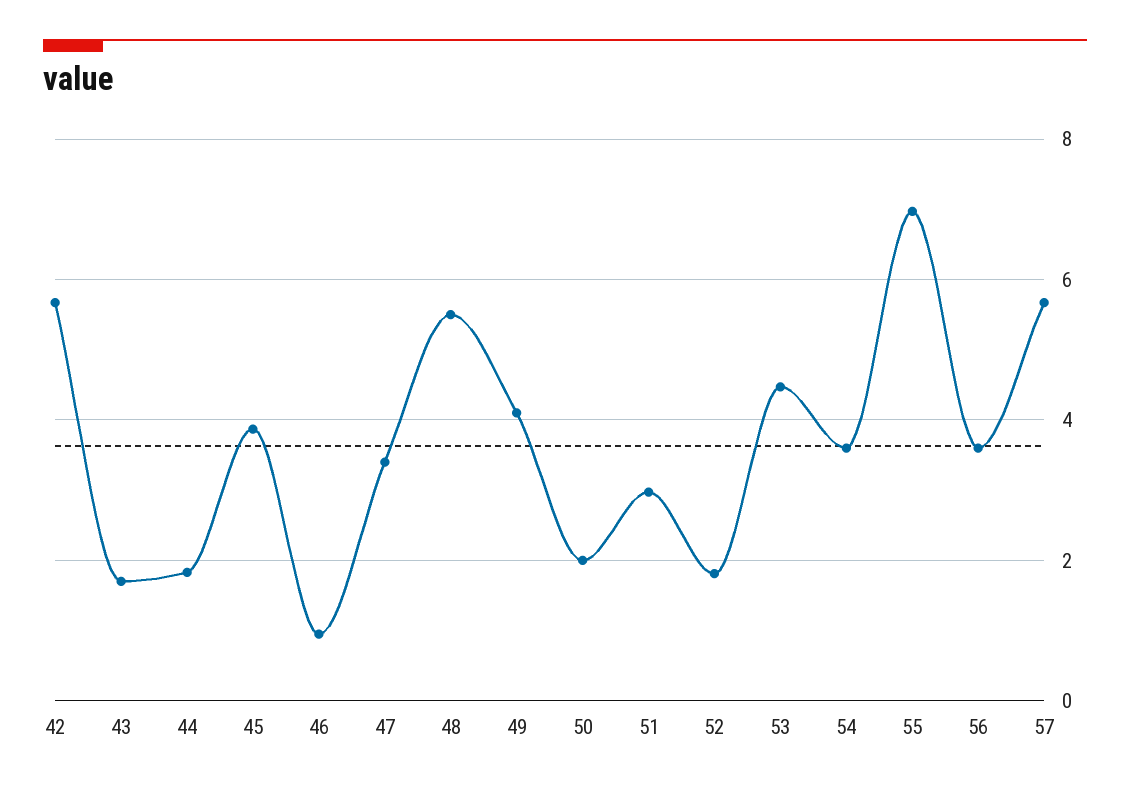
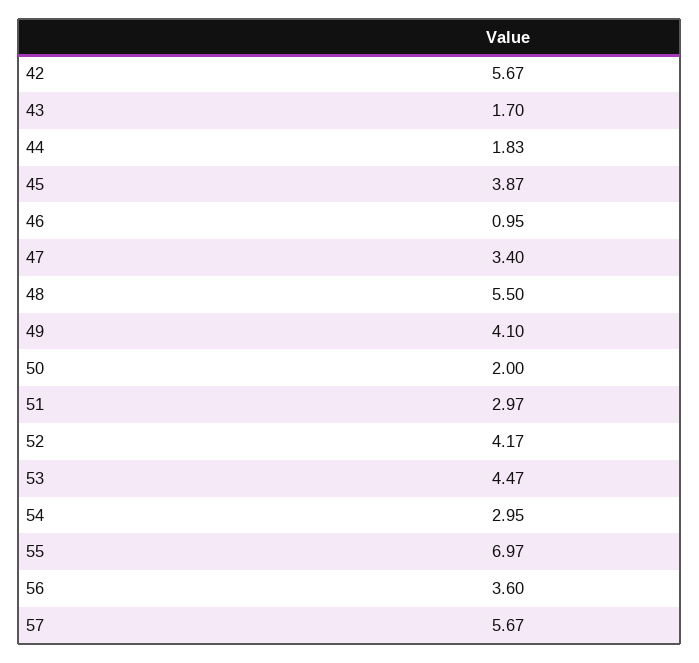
  {
    "42": 5.67,
    "43": 1.7,
    "44": 1.83,
    "45": 3.87,
    "46": 0.95,
    "47": 3.4,
    "48": 5.5,
    "49": 4.1,
    "50": 2,
    "51": 2.97,
-   "52": 1.8,
+   "52": 4.17,
    "53": 4.47,
-   "54": 3.6,
+   "54": 2.95,
    "55": 6.97,
    "56": 3.6,
    "57": 5.67
  }

